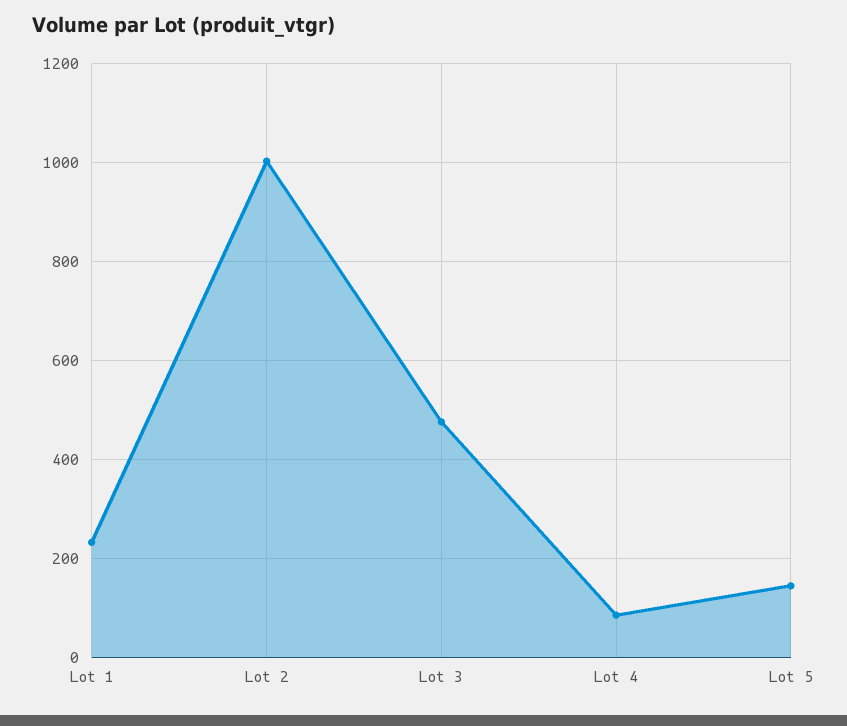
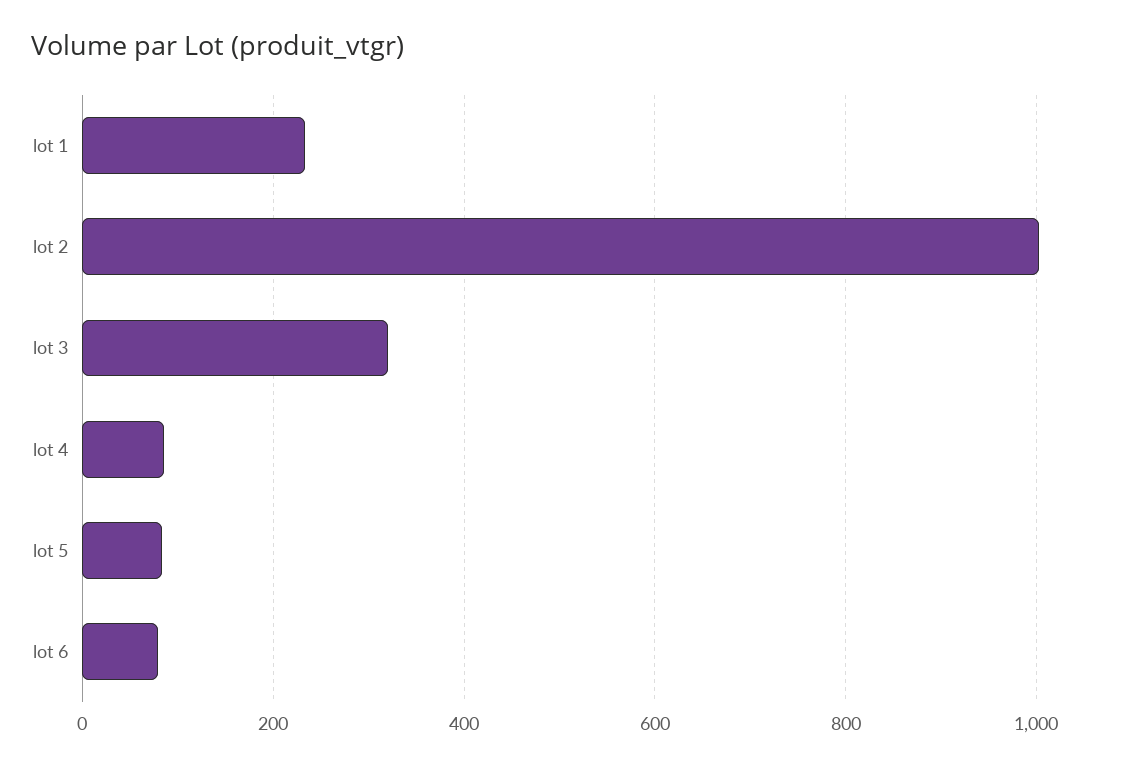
  {
    "Lot 1": 240,
    "Lot 2": 1000,
-   "Lot 3": 480,
+   "Lot 3": 320,
    "Lot 4": 80,
-   "Lot 5": 140
+   "Lot 5": 80,
+   "lot 6": 80
  }

